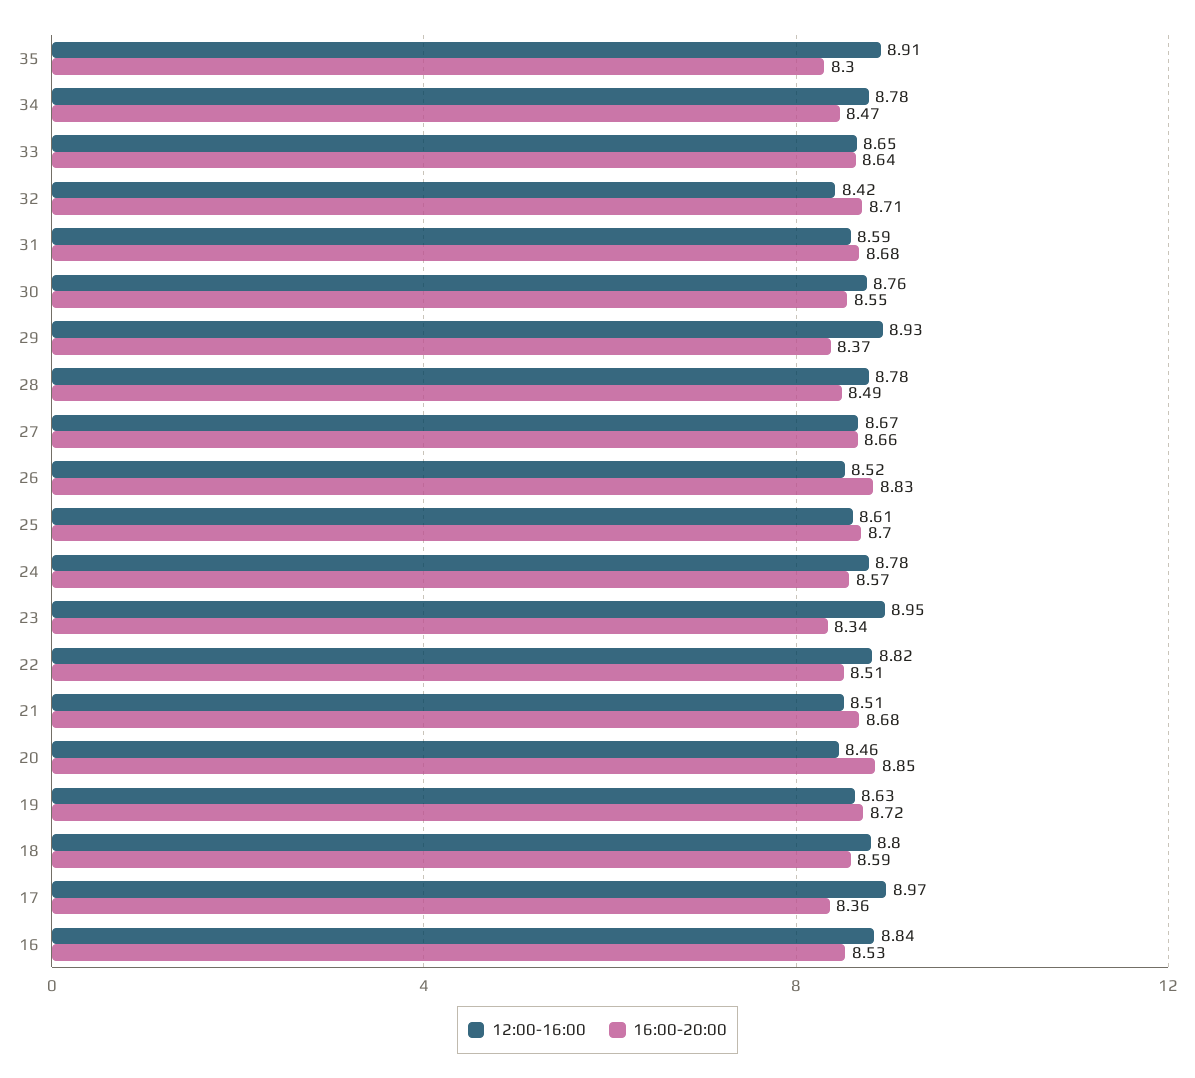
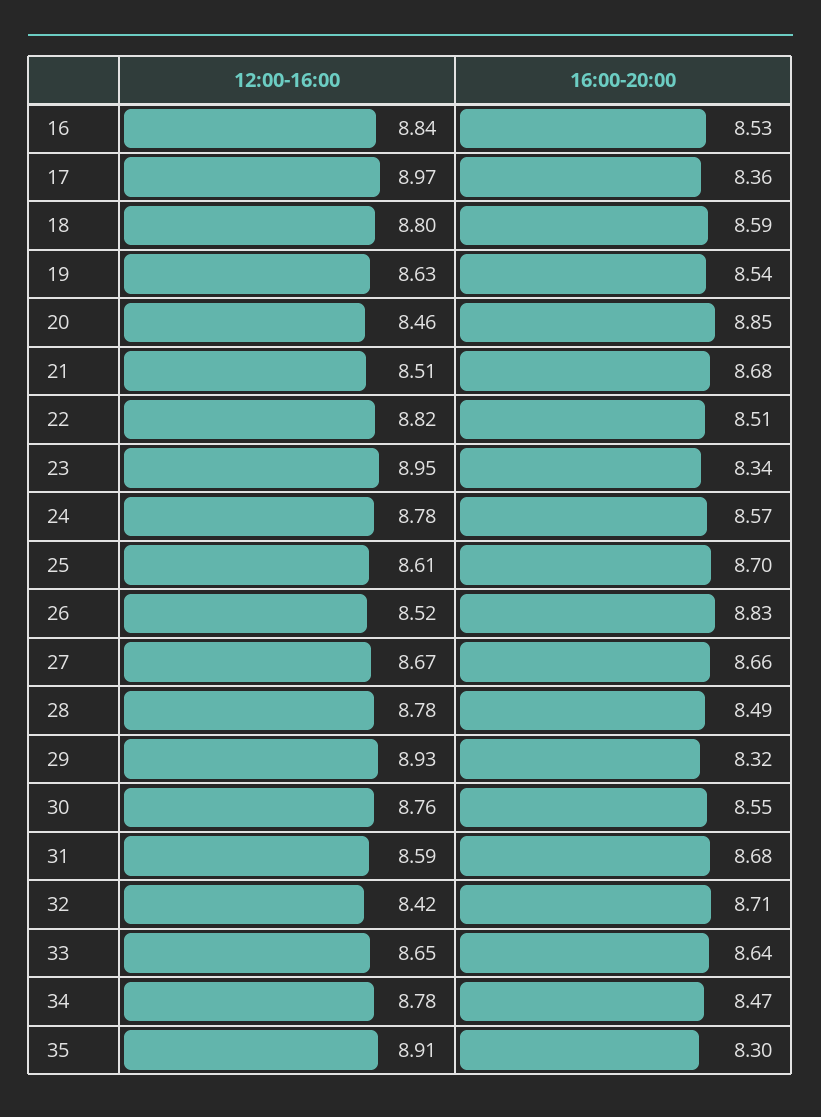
  {
    "12:00-16:00": {
      "35": 8.91,
      "34": 8.78,
      "33": 8.65,
      "32": 8.42,
      "31": 8.59,
      "30": 8.76,
      "29": 8.93,
      "28": 8.78,
      "27": 8.67,
      "26": 8.52,
      "25": 8.61,
      "24": 8.78,
      "23": 8.95,
      "22": 8.82,
      "21": 8.51,
      "20": 8.46,
      "19": 8.63,
      "18": 8.8,
      "17": 8.97,
      "16": 8.84
    },
    "16:00-20:00": {
      "35": 8.3,
      "34": 8.47,
      "33": 8.64,
      "32": 8.71,
      "31": 8.68,
      "30": 8.55,
-     "29": 8.37,
+     "29": 8.32,
      "28": 8.49,
      "27": 8.66,
      "26": 8.83,
      "25": 8.7,
      "24": 8.57,
      "23": 8.34,
      "22": 8.51,
      "21": 8.68,
      "20": 8.85,
-     "19": 8.72,
+     "19": 8.54,
      "18": 8.59,
      "17": 8.36,
      "16": 8.53
    }
  }

